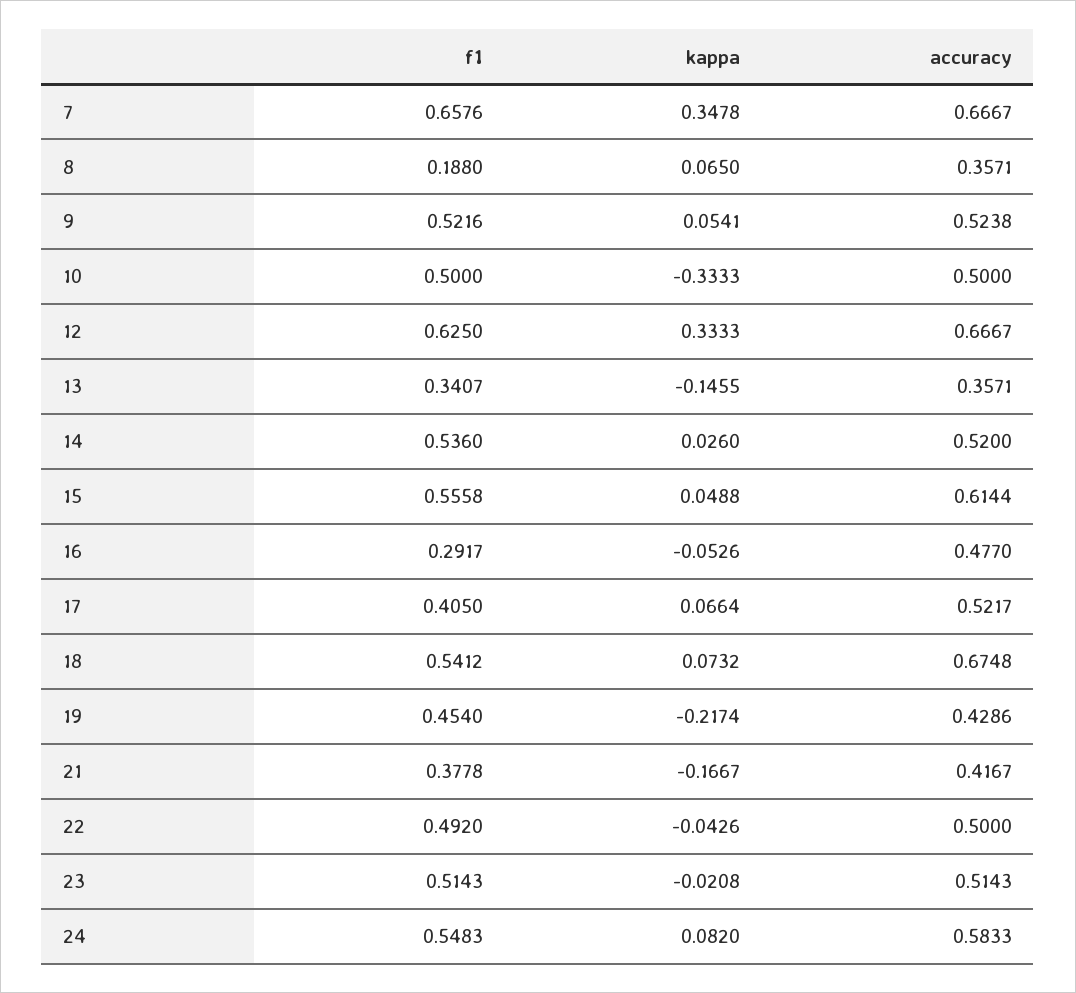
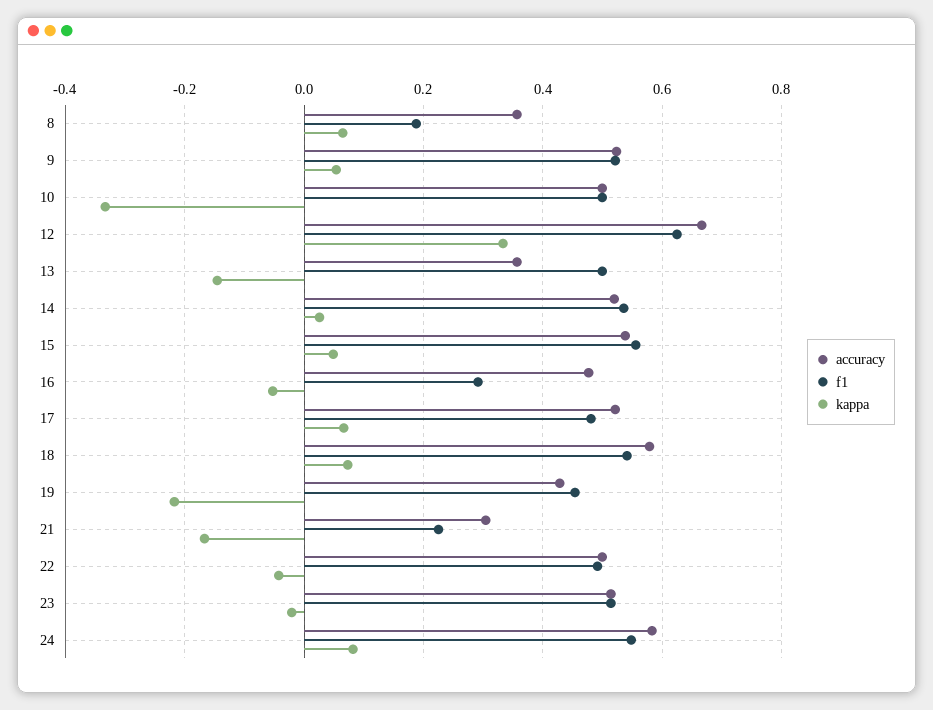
  {
    "f1": {
-     "7": 0.6576,
      "8": 0.188,
      "9": 0.5216,
      "10": 0.5,
      "12": 0.625,
-     "13": 0.3407,
+     "13": 0.5,
      "14": 0.536,
      "15": 0.5558,
      "16": 0.2917,
-     "17": 0.405,
+     "17": 0.48,
      "18": 0.5412,
      "19": 0.454,
-     "21": 0.3778,
+     "21": 0.22,
      "22": 0.492,
      "23": 0.5143,
      "24": 0.5483
    },
    "kappa": {
-     "7": 0.3478,
      "8": 0.065,
      "9": 0.0541,
      "10": -0.3333,
      "12": 0.3333,
      "13": -0.1455,
      "14": 0.026,
      "15": 0.0488,
      "16": -0.0526,
      "17": 0.0664,
      "18": 0.0732,
      "19": -0.2174,
      "21": -0.1667,
      "22": -0.0426,
      "23": -0.0208,
      "24": 0.082
    },
    "accuracy": {
-     "7": 0.6667,
      "8": 0.3571,
      "9": 0.5238,
      "10": 0.5,
      "12": 0.6667,
      "13": 0.3571,
      "14": 0.52,
-     "15": 0.6144,
+     "15": 0.54,
      "16": 0.477,
      "17": 0.5217,
-     "18": 0.6748,
+     "18": 0.58,
      "19": 0.4286,
-     "21": 0.4167,
+     "21": 0.3,
      "22": 0.5,
      "23": 0.5143,
      "24": 0.5833
    }
  }

